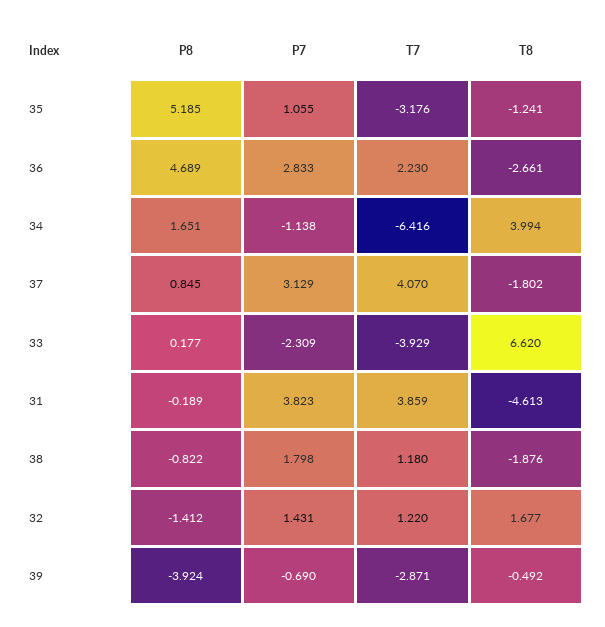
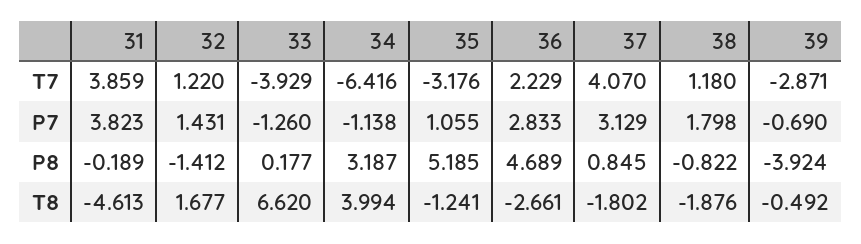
  {
    "P8": {
      "35": 5.185,
      "36": 4.689,
-     "34": 1.651,
+     "34": 3.187,
      "37": 0.845,
      "33": 0.177,
      "31": -0.189,
      "38": -0.822,
      "32": -1.412,
      "39": -3.924
    },
    "P7": {
      "35": 1.055,
      "36": 2.833,
      "34": -1.138,
      "37": 3.129,
-     "33": -2.309,
+     "33": -1.26,
      "31": 3.823,
      "38": 1.798,
      "32": 1.431,
      "39": -0.69
    },
    "T7": {
      "35": -3.176,
-     "36": 2.23,
+     "36": 2.229,
      "34": -6.416,
      "37": 4.07,
      "33": -3.929,
      "31": 3.859,
      "38": 1.18,
      "32": 1.22,
      "39": -2.871
    },
    "T8": {
      "35": -1.241,
      "36": -2.661,
      "34": 3.994,
      "37": -1.802,
      "33": 6.62,
      "31": -4.613,
      "38": -1.876,
      "32": 1.677,
      "39": -0.492
    }
  }

